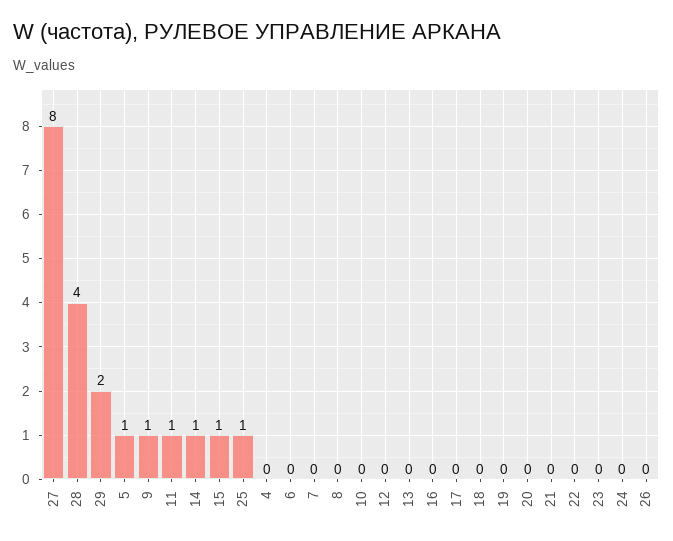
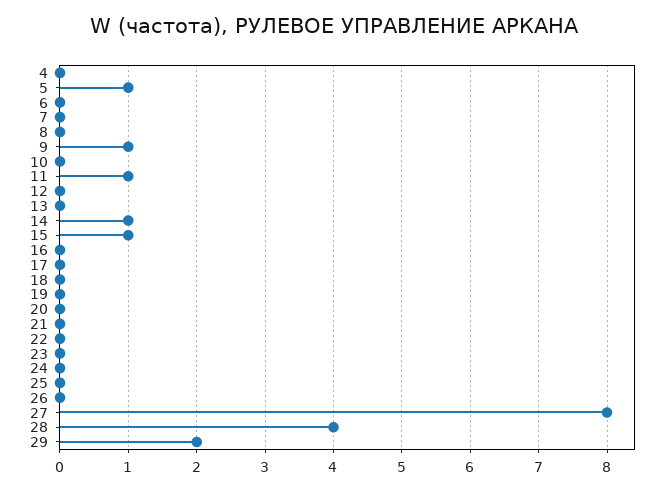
  {
    "27": 8,
    "28": 4,
    "29": 2,
    "5": 1,
    "9": 1,
    "11": 1,
    "14": 1,
    "15": 1,
-   "25": 1,
+   "25": 0,
    "4": 0,
    "6": 0,
    "7": 0,
    "8": 0,
    "10": 0,
    "12": 0,
    "13": 0,
    "16": 0,
    "17": 0,
    "18": 0,
    "19": 0,
    "20": 0,
    "21": 0,
    "22": 0,
    "23": 0,
    "24": 0,
    "26": 0
  }

